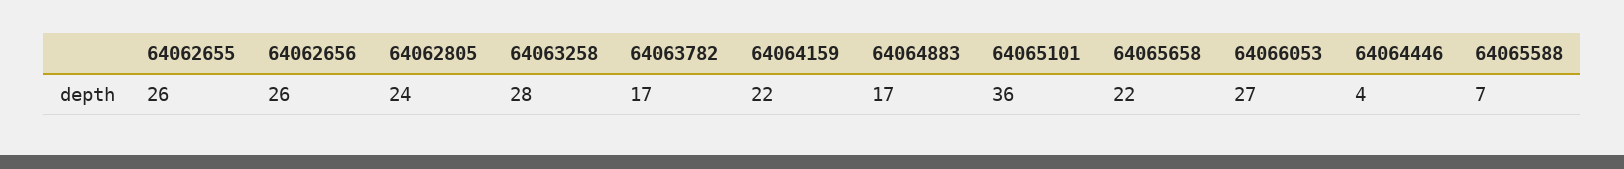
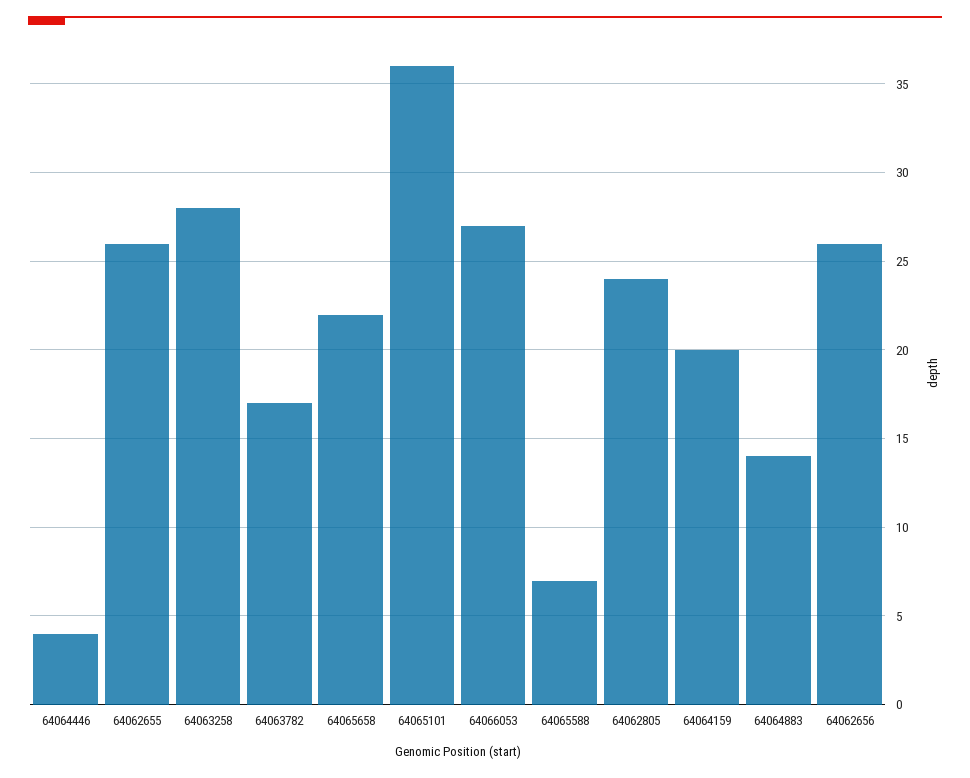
  {
    "64062655": 26,
    "64062656": 26,
    "64062805": 24,
    "64063258": 28,
    "64063782": 17,
-   "64064159": 22,
+   "64064159": 20,
-   "64064883": 17,
+   "64064883": 14,
    "64065101": 36,
    "64065658": 22,
    "64066053": 27,
    "64064446": 4,
    "64065588": 7
  }

